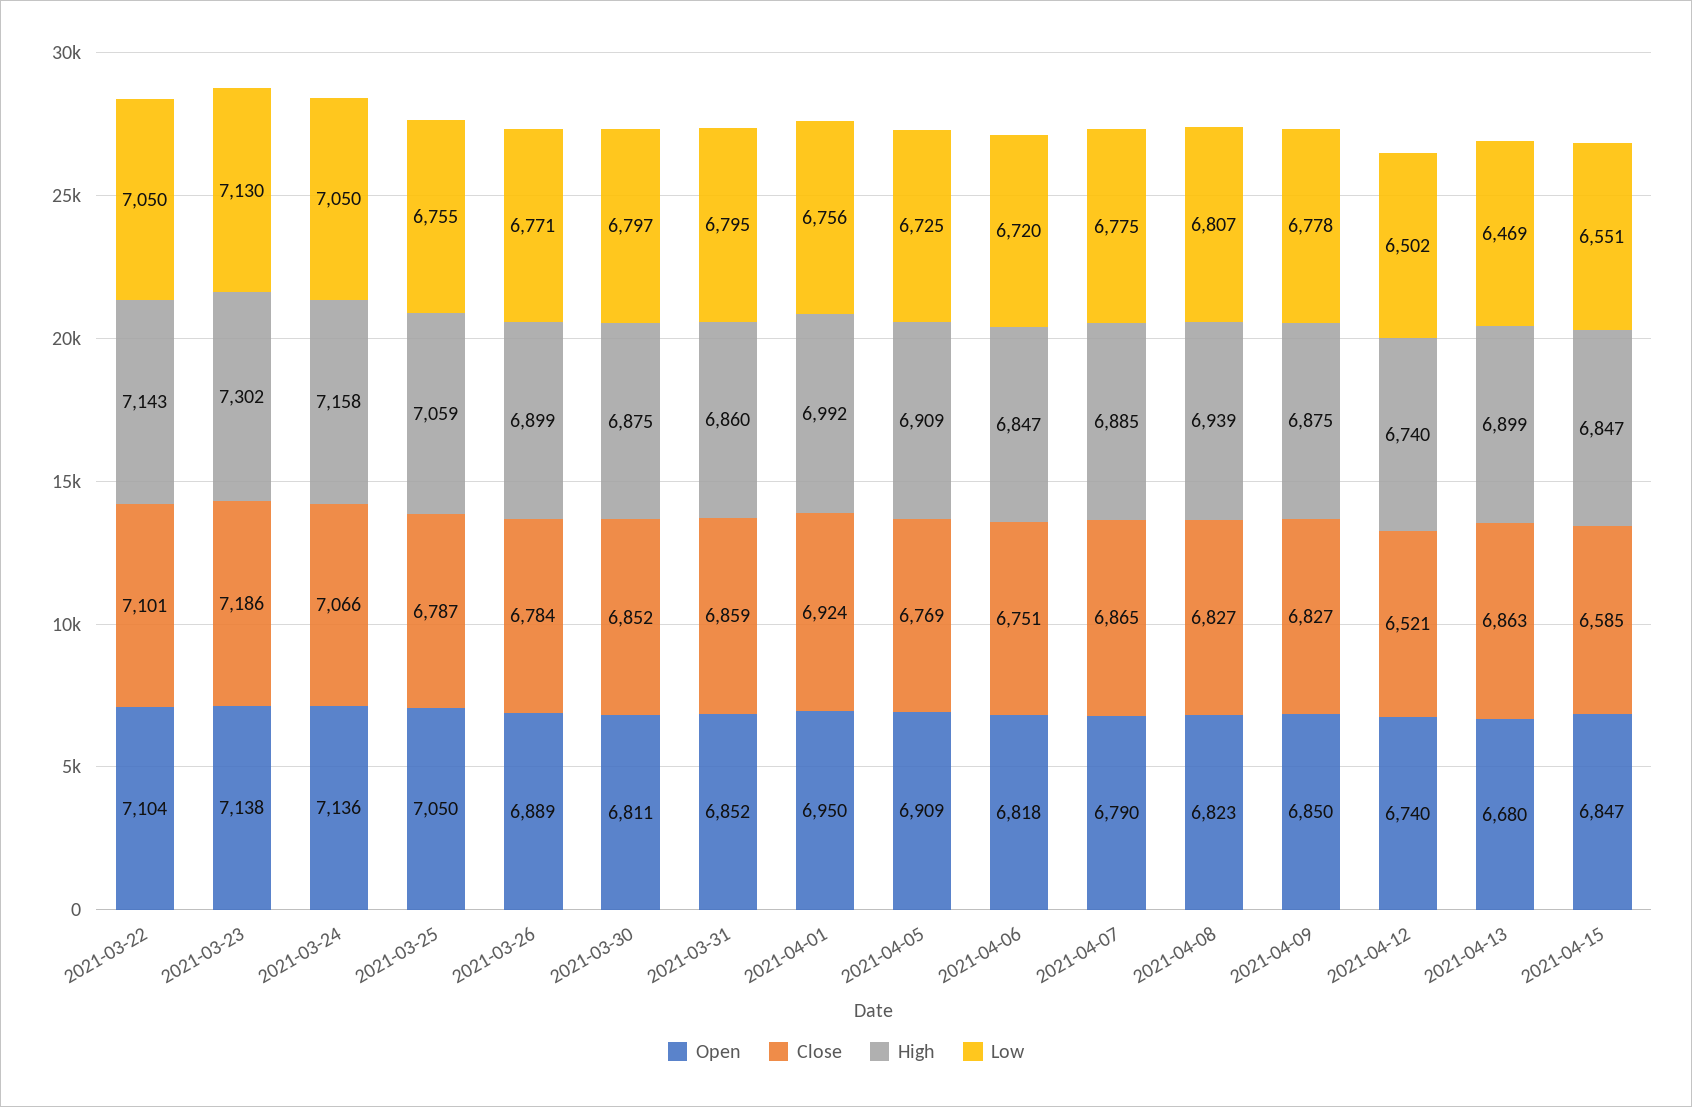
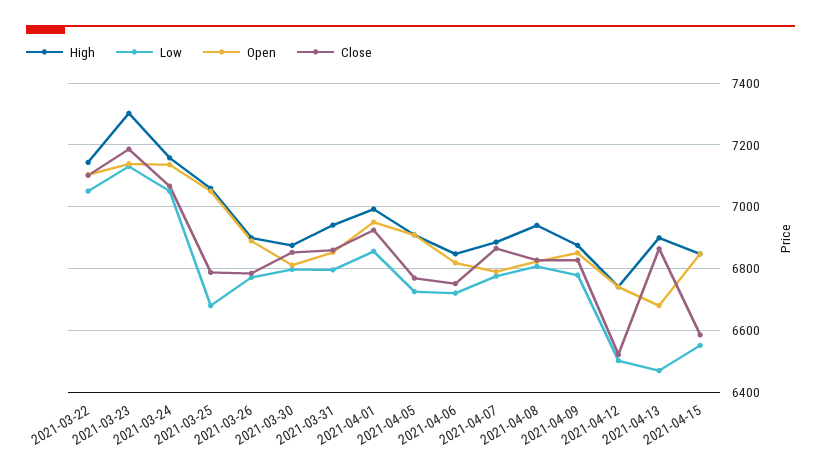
  {
    "Open": {
      "2021-03-22": 7104,
      "2021-03-23": 7138,
      "2021-03-24": 7136,
      "2021-03-25": 7050,
      "2021-03-26": 6889,
      "2021-03-30": 6811,
      "2021-03-31": 6852,
      "2021-04-01": 6950,
      "2021-04-05": 6909,
      "2021-04-06": 6818,
      "2021-04-07": 6790,
      "2021-04-08": 6823,
      "2021-04-09": 6850,
      "2021-04-12": 6740,
      "2021-04-13": 6680,
      "2021-04-15": 6847
    },
    "Close": {
      "2021-03-22": 7101,
      "2021-03-23": 7186,
      "2021-03-24": 7066,
      "2021-03-25": 6787,
      "2021-03-26": 6784,
      "2021-03-30": 6852,
      "2021-03-31": 6859,
      "2021-04-01": 6924,
      "2021-04-05": 6769,
      "2021-04-06": 6751,
      "2021-04-07": 6865,
      "2021-04-08": 6827,
      "2021-04-09": 6827,
      "2021-04-12": 6521,
      "2021-04-13": 6863,
      "2021-04-15": 6585
    },
    "High": {
      "2021-03-22": 7143,
      "2021-03-23": 7302,
      "2021-03-24": 7158,
      "2021-03-25": 7059,
      "2021-03-26": 6899,
      "2021-03-30": 6875,
-     "2021-03-31": 6860,
+     "2021-03-31": 6940,
      "2021-04-01": 6992,
      "2021-04-05": 6909,
      "2021-04-06": 6847,
      "2021-04-07": 6885,
      "2021-04-08": 6939,
      "2021-04-09": 6875,
      "2021-04-12": 6740,
      "2021-04-13": 6899,
      "2021-04-15": 6847
    },
    "Low": {
      "2021-03-22": 7050,
      "2021-03-23": 7130,
      "2021-03-24": 7050,
-     "2021-03-25": 6755,
+     "2021-03-25": 6680,
      "2021-03-26": 6771,
      "2021-03-30": 6797,
      "2021-03-31": 6795,
-     "2021-04-01": 6756,
+     "2021-04-01": 6860,
      "2021-04-05": 6725,
      "2021-04-06": 6720,
      "2021-04-07": 6775,
      "2021-04-08": 6807,
      "2021-04-09": 6778,
      "2021-04-12": 6502,
      "2021-04-13": 6469,
      "2021-04-15": 6551
    }
  }

